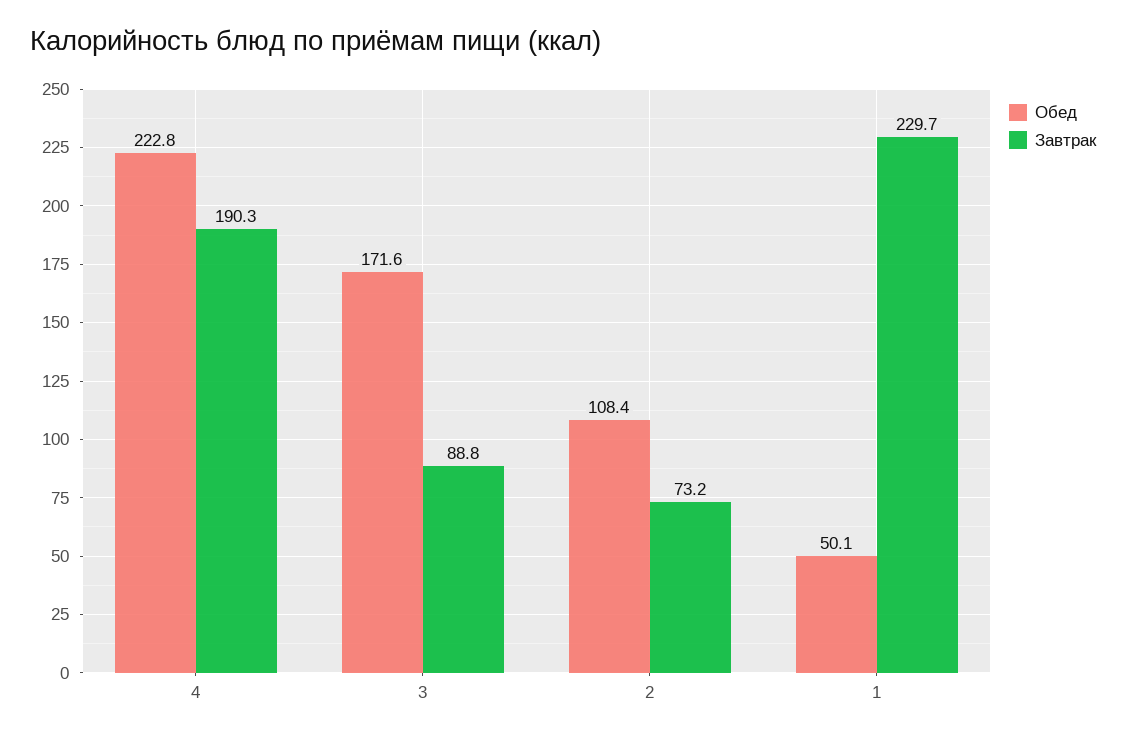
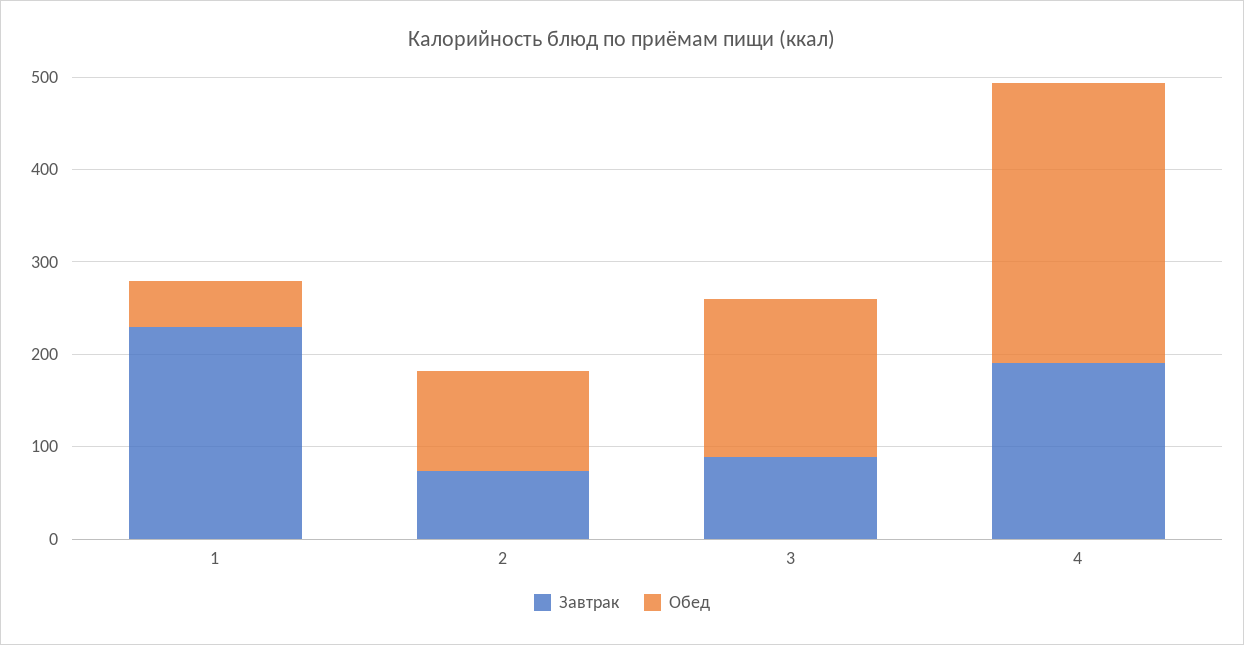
  {
    "Обед": {
-     "4": 222.8,
+     "4": 300,
      "3": 171.6,
      "2": 108.4,
      "1": 50.1
    },
    "Завтрак": {
      "4": 190.3,
      "3": 88.8,
      "2": 73.2,
      "1": 229.7
    }
  }

